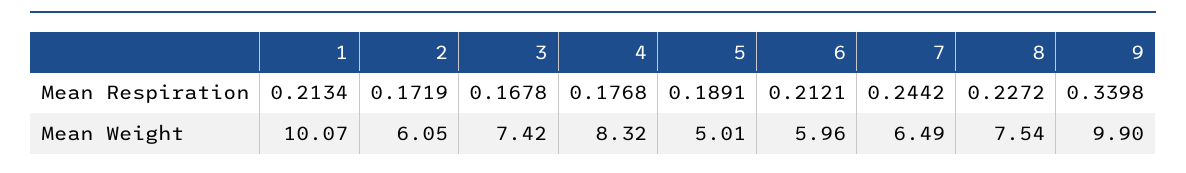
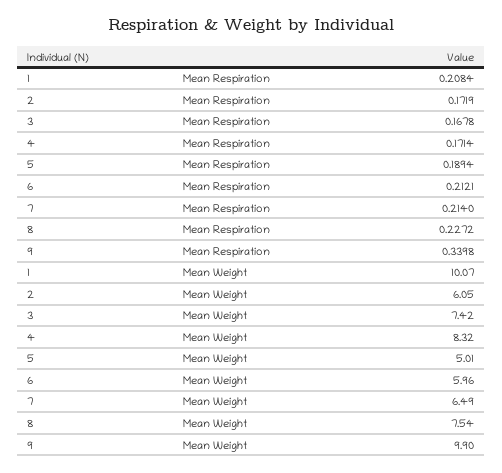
  {
    "1": {
-     "Mean Respiration": 0.2134,
+     "Mean Respiration": 0.2084,
      "Mean Weight": 10.07
    },
    "2": {
      "Mean Respiration": 0.1719,
      "Mean Weight": 6.05
    },
    "3": {
      "Mean Respiration": 0.1678,
      "Mean Weight": 7.42
    },
    "4": {
-     "Mean Respiration": 0.1768,
+     "Mean Respiration": 0.1714,
      "Mean Weight": 8.32
    },
    "5": {
-     "Mean Respiration": 0.1891,
+     "Mean Respiration": 0.1894,
      "Mean Weight": 5.01
    },
    "6": {
      "Mean Respiration": 0.2121,
      "Mean Weight": 5.96
    },
    "7": {
-     "Mean Respiration": 0.2442,
+     "Mean Respiration": 0.214,
      "Mean Weight": 6.49
    },
    "8": {
      "Mean Respiration": 0.2272,
      "Mean Weight": 7.54
    },
    "9": {
      "Mean Respiration": 0.3398,
      "Mean Weight": 9.9
    }
  }

